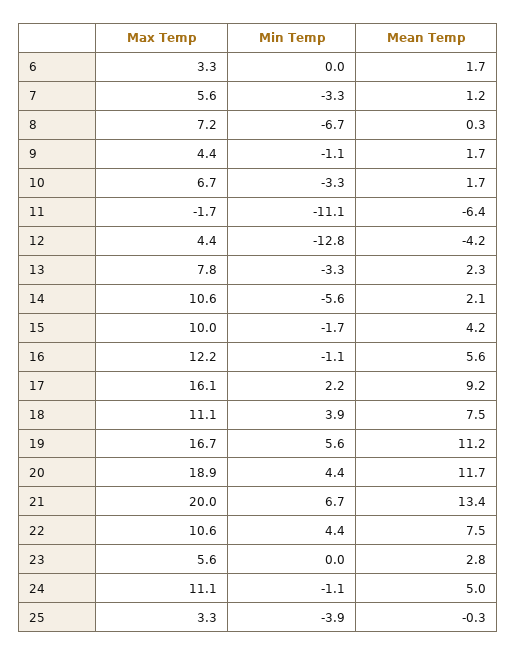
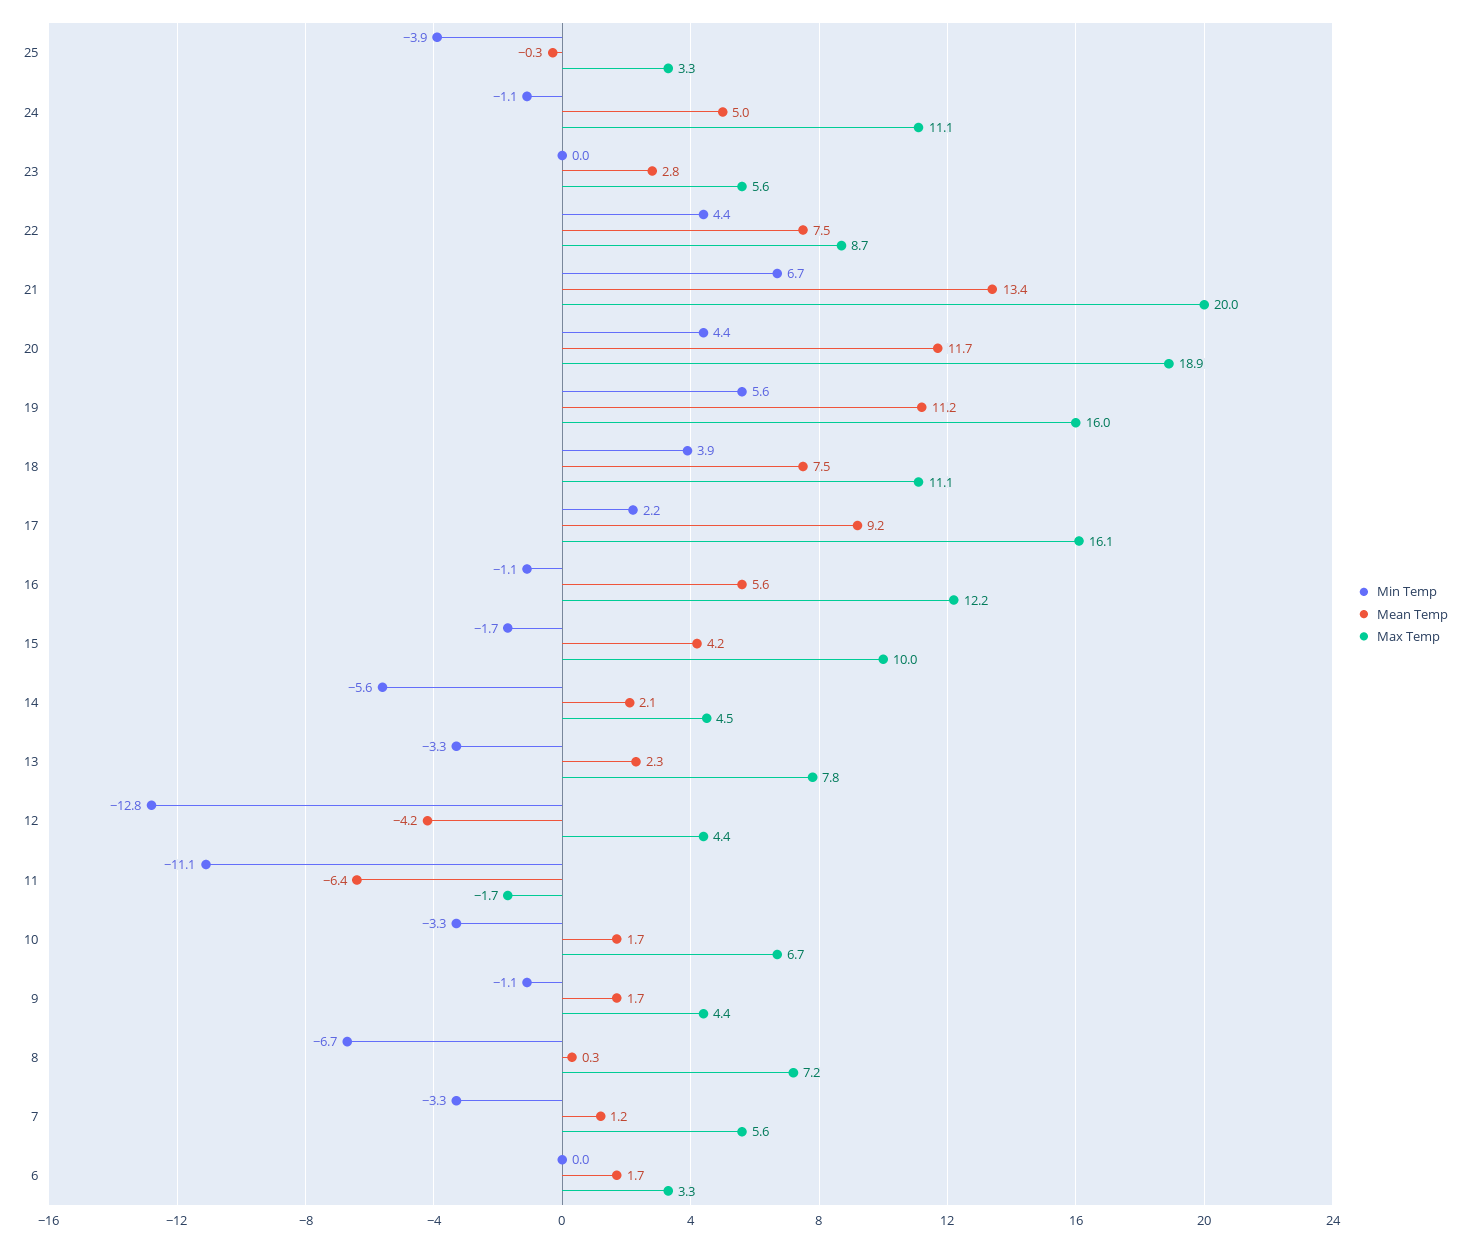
  {
    "Max Temp": {
      "6": 3.3,
      "7": 5.6,
      "8": 7.2,
      "9": 4.4,
      "10": 6.7,
      "11": -1.7,
      "12": 4.4,
      "13": 7.8,
-     "14": 10.6,
+     "14": 4.5,
      "15": 10,
      "16": 12.2,
      "17": 16.1,
      "18": 11.1,
-     "19": 16.7,
+     "19": 16,
      "20": 18.9,
      "21": 20,
-     "22": 10.6,
+     "22": 8.7,
      "23": 5.6,
      "24": 11.1,
      "25": 3.3
    },
    "Min Temp": {
      "6": 0,
      "7": -3.3,
      "8": -6.7,
      "9": -1.1,
      "10": -3.3,
      "11": -11.1,
      "12": -12.8,
      "13": -3.3,
      "14": -5.6,
      "15": -1.7,
      "16": -1.1,
      "17": 2.2,
      "18": 3.9,
      "19": 5.6,
      "20": 4.4,
      "21": 6.7,
      "22": 4.4,
      "23": 0,
      "24": -1.1,
      "25": -3.9
    },
    "Mean Temp": {
      "6": 1.7,
      "7": 1.2,
      "8": 0.3,
      "9": 1.7,
      "10": 1.7,
      "11": -6.4,
      "12": -4.2,
      "13": 2.3,
      "14": 2.1,
      "15": 4.2,
      "16": 5.6,
      "17": 9.2,
      "18": 7.5,
      "19": 11.2,
      "20": 11.7,
      "21": 13.4,
      "22": 7.5,
      "23": 2.8,
      "24": 5,
      "25": -0.3
    }
  }

